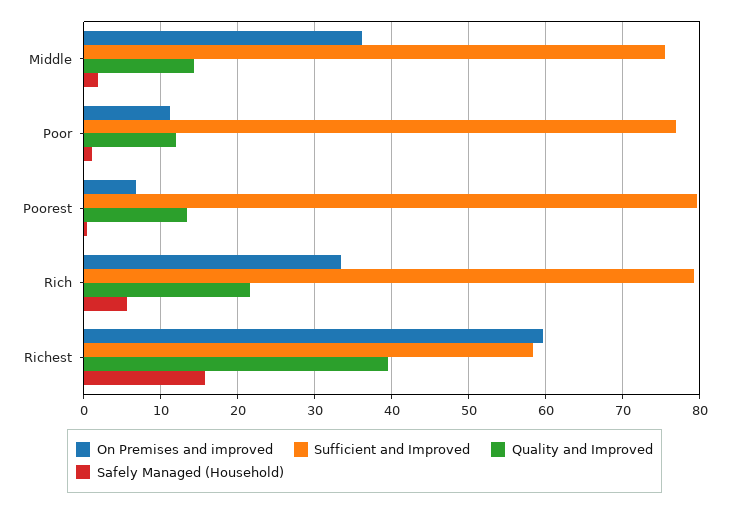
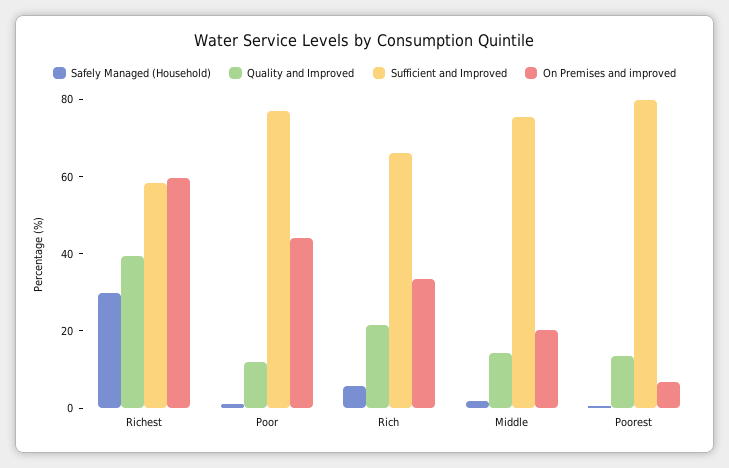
  {
    "On Premises and improved": {
-     "Middle": 36,
+     "Middle": 20,
-     "Poor": 11,
+     "Poor": 45,
      "Poorest": 7,
      "Rich": 33,
      "Richest": 60
    },
    "Sufficient and Improved": {
      "Middle": 76,
      "Poor": 77,
      "Poorest": 80,
-     "Rich": 79,
+     "Rich": 65,
      "Richest": 58
    },
    "Quality and Improved": {
      "Middle": 14,
      "Poor": 12,
      "Poorest": 13,
      "Rich": 22,
      "Richest": 40
    },
    "Safely Managed (Household)": {
      "Middle": 2,
      "Poor": 1,
      "Poorest": 1,
      "Rich": 6,
-     "Richest": 16
+     "Richest": 30
    }
  }

